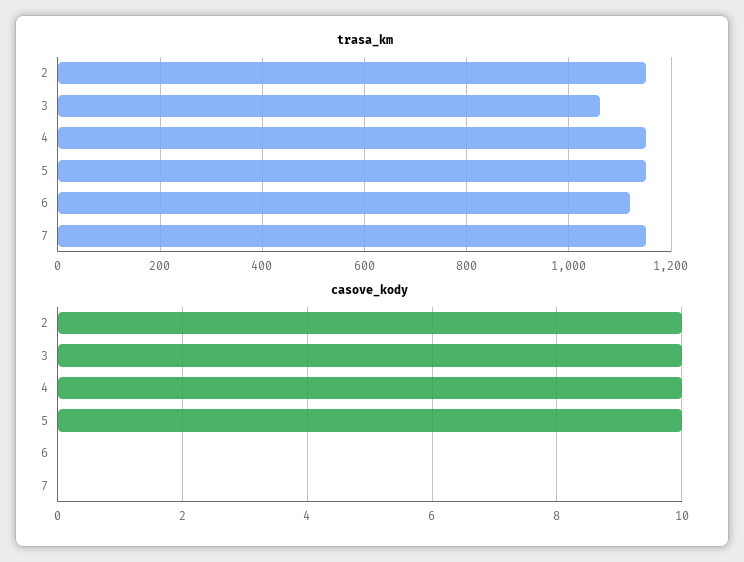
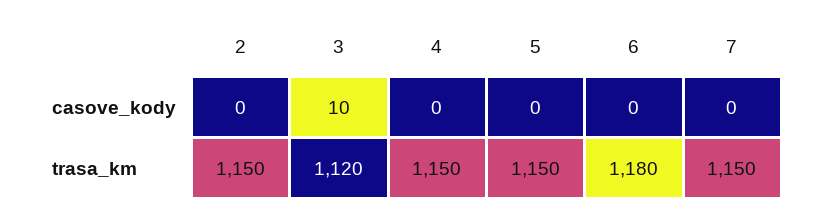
  {
    "trasa_km": {
      "2": 1150,
-     "3": 1060,
+     "3": 1120,
      "4": 1150,
      "5": 1150,
-     "6": 1120,
+     "6": 1180,
      "7": 1150
    },
    "casove_kody": {
-     "2": 10,
+     "2": 0,
      "3": 10,
-     "4": 10,
+     "4": 0,
-     "5": 10,
+     "5": 0,
      "6": 0,
      "7": 0
    }
  }

